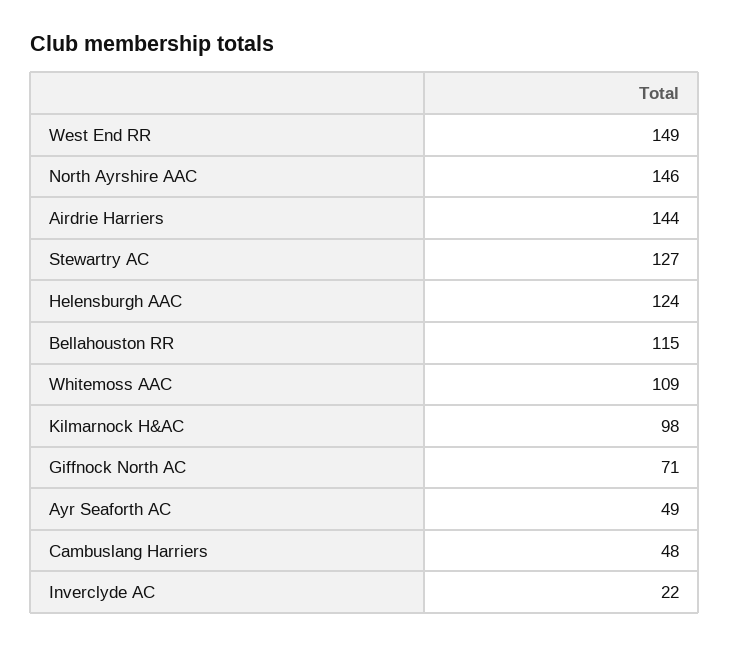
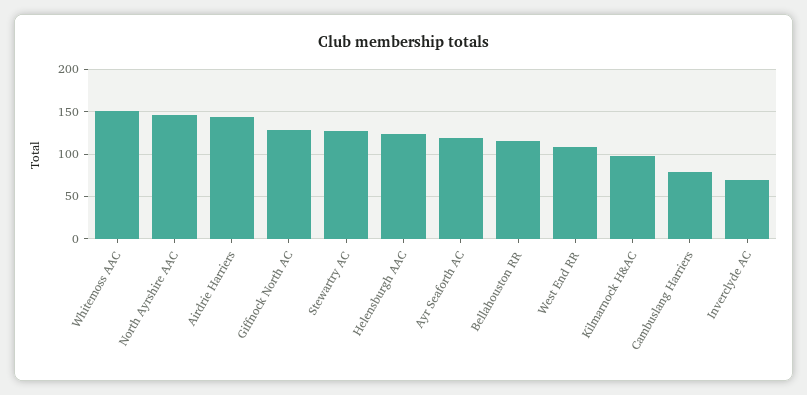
  {
-   "West End RR": 149,
+   "West End RR": 110,
    "North Ayrshire AAC": 146,
    "Airdrie Harriers": 144,
    "Stewartry AC": 127,
    "Helensburgh AAC": 124,
    "Bellahouston RR": 115,
-   "Whitemoss AAC": 109,
+   "Whitemoss AAC": 150,
    "Kilmarnock H&AC": 98,
-   "Giffnock North AC": 71,
+   "Giffnock North AC": 130,
-   "Ayr Seaforth AC": 49,
+   "Ayr Seaforth AC": 120,
-   "Cambuslang Harriers": 48,
+   "Cambuslang Harriers": 80,
-   "Inverclyde AC": 22
+   "Inverclyde AC": 70
  }

